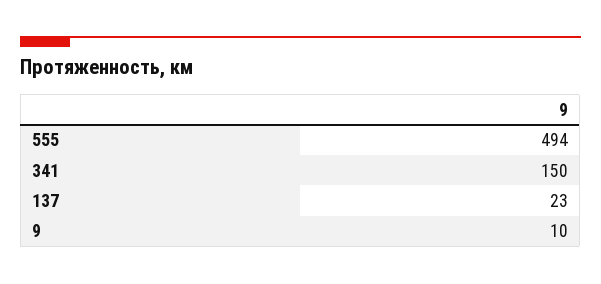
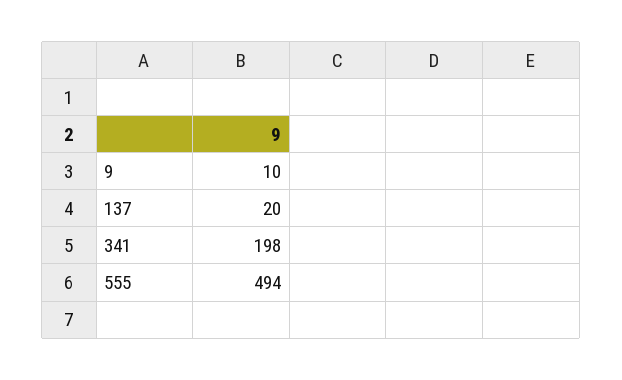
  {
    "555": 494,
-   "341": 150,
+   "341": 198,
-   "137": 23,
+   "137": 20,
    "9": 10
  }

